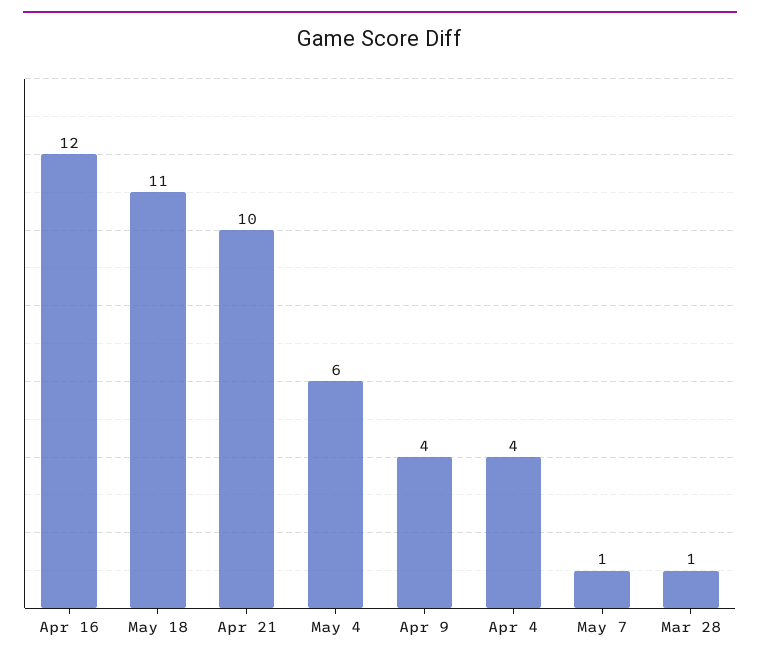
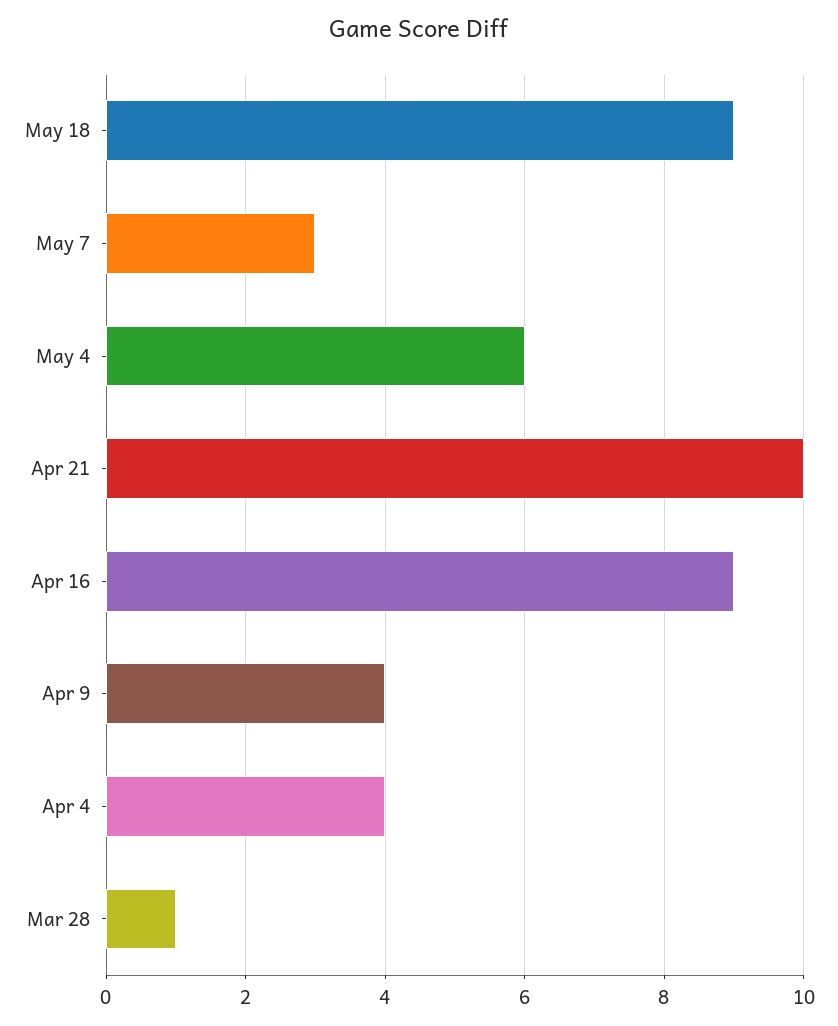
  {
-   "Apr 16": 12,
+   "Apr 16": 9,
-   "May 18": 11,
+   "May 18": 9,
    "Apr 21": 10,
    "May 4": 6,
    "Apr 9": 4,
    "Apr 4": 4,
-   "May 7": 1,
+   "May 7": 3,
    "Mar 28": 1
  }

